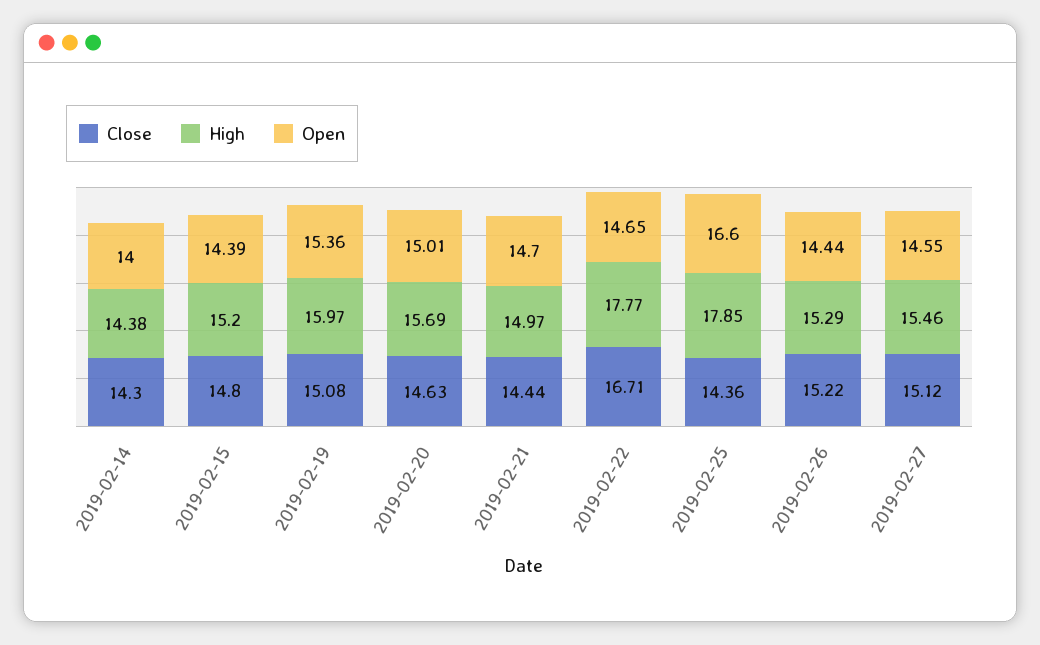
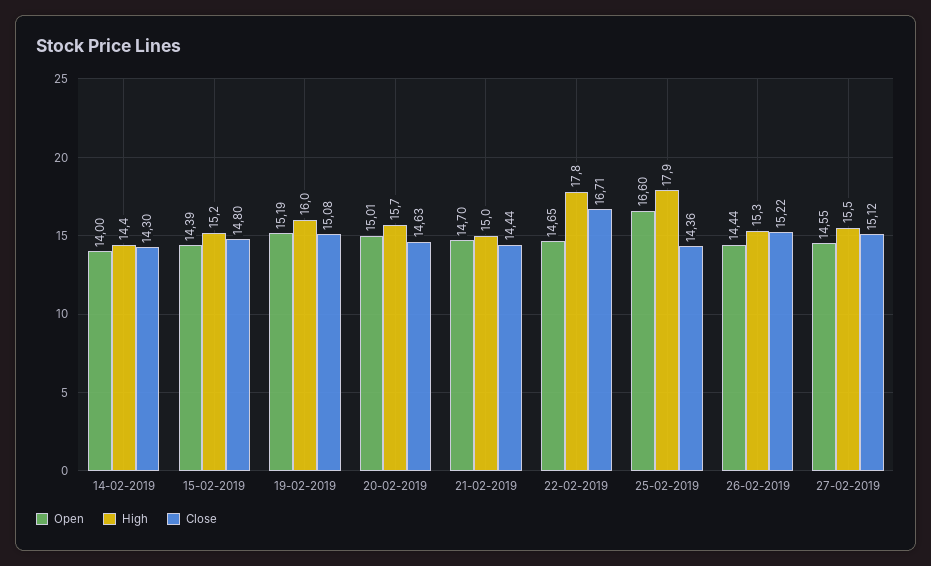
  {
    "Close": {
      "2019-02-14": 14.3,
      "2019-02-15": 14.8,
      "2019-02-19": 15.08,
      "2019-02-20": 14.63,
      "2019-02-21": 14.44,
      "2019-02-22": 16.71,
      "2019-02-25": 14.36,
      "2019-02-26": 15.22,
      "2019-02-27": 15.12
    },
    "High": {
      "2019-02-14": 14.38,
      "2019-02-15": 15.2,
      "2019-02-19": 15.97,
      "2019-02-20": 15.69,
      "2019-02-21": 14.97,
      "2019-02-22": 17.77,
      "2019-02-25": 17.85,
      "2019-02-26": 15.29,
      "2019-02-27": 15.46
    },
    "Open": {
      "2019-02-14": 14,
      "2019-02-15": 14.39,
-     "2019-02-19": 15.36,
+     "2019-02-19": 15.19,
      "2019-02-20": 15.01,
      "2019-02-21": 14.7,
      "2019-02-22": 14.65,
      "2019-02-25": 16.6,
      "2019-02-26": 14.44,
      "2019-02-27": 14.55
    }
  }

